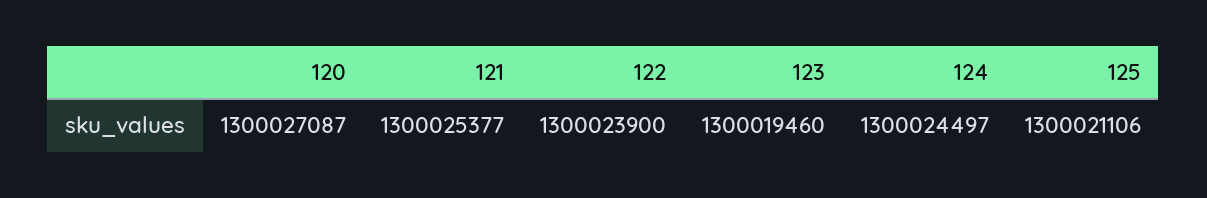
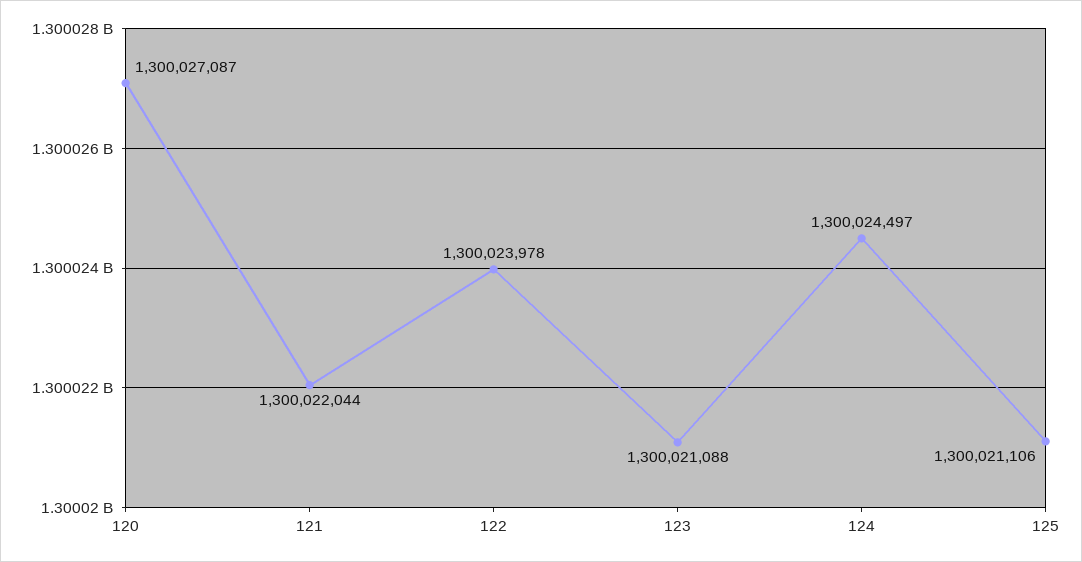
  {
    "120": 1300027087,
-   "121": 1300025377,
+   "121": 1300022044,
-   "122": 1300023900,
+   "122": 1300023978,
-   "123": 1300019460,
+   "123": 1300021088,
    "124": 1300024497,
    "125": 1300021106
  }

